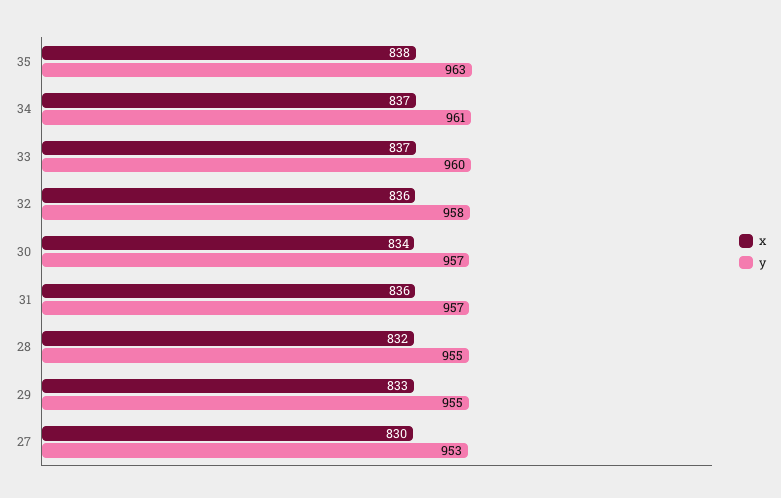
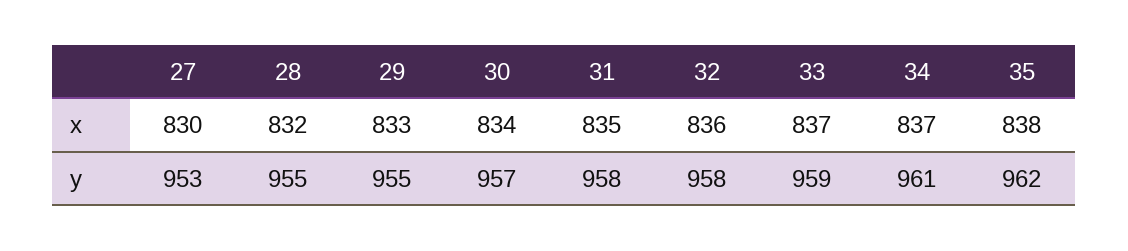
  {
    "x": {
      "35": 838,
      "34": 837,
      "33": 837,
      "32": 836,
      "30": 834,
-     "31": 836,
+     "31": 835,
      "28": 832,
      "29": 833,
      "27": 830
    },
    "y": {
-     "35": 963,
+     "35": 962,
      "34": 961,
-     "33": 960,
+     "33": 959,
      "32": 958,
      "30": 957,
-     "31": 957,
+     "31": 958,
      "28": 955,
      "29": 955,
      "27": 953
    }
  }

